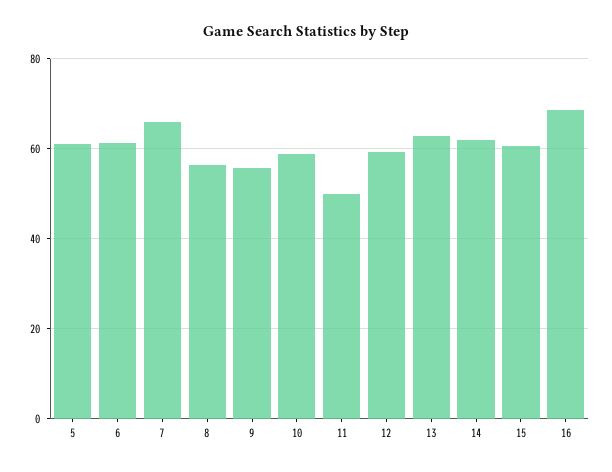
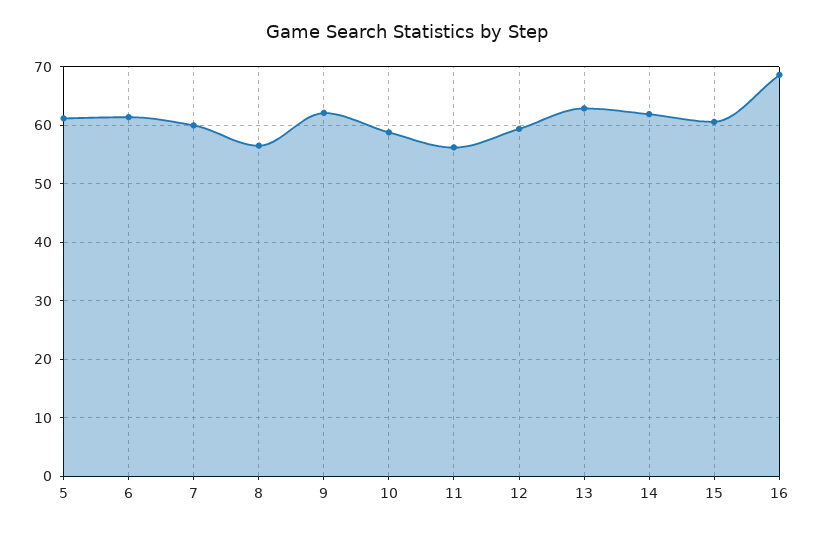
  {
    "5": 62,
    "6": 62,
-   "7": 66,
+   "7": 60,
    "8": 56,
-   "9": 56,
+   "9": 62,
    "10": 58,
-   "11": 50,
+   "11": 56,
    "12": 60,
    "13": 62,
    "14": 62,
    "15": 60,
    "16": 68
  }

